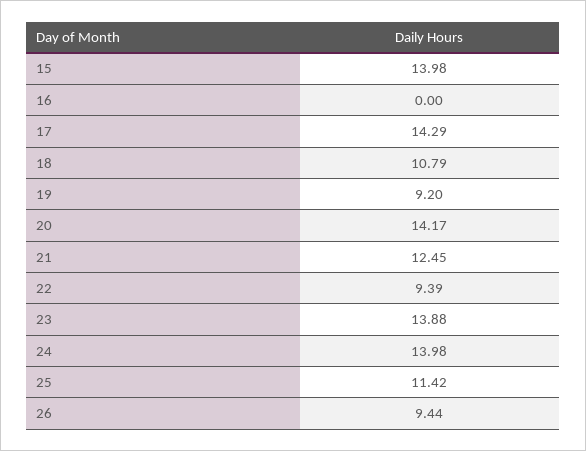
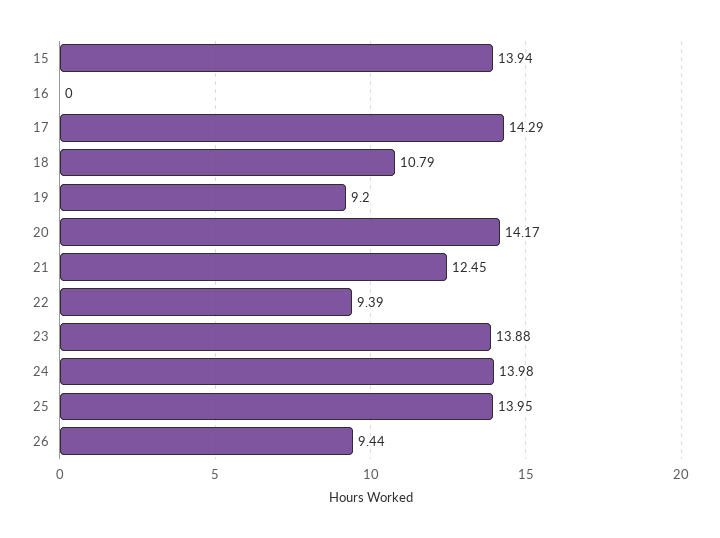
  {
-   "15": 13.98,
+   "15": 13.94,
    "16": 0,
    "17": 14.29,
    "18": 10.79,
    "19": 9.2,
    "20": 14.17,
    "21": 12.45,
    "22": 9.39,
    "23": 13.88,
    "24": 13.98,
-   "25": 11.42,
+   "25": 13.95,
    "26": 9.44
  }

